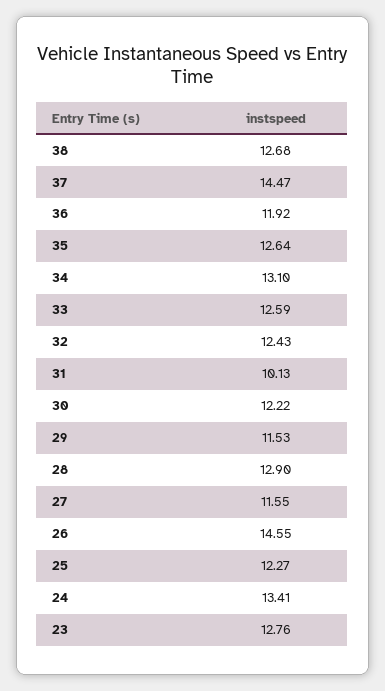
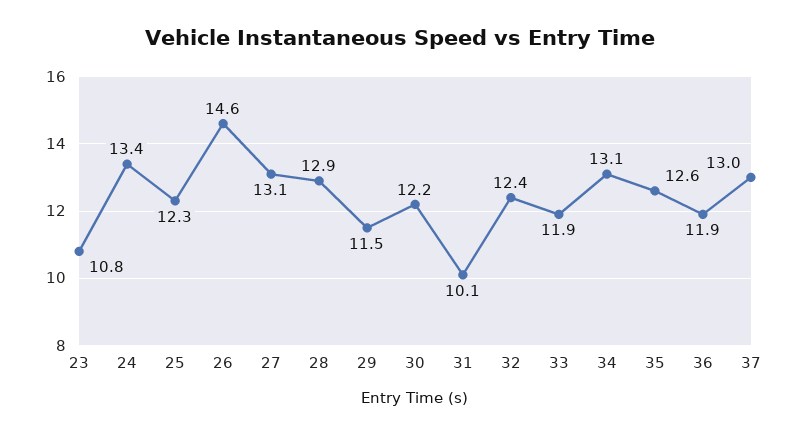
  {
-   "38": 12.68,
-   "37": 14.47,
+   "37": 13,
    "36": 11.92,
    "35": 12.64,
    "34": 13.1,
-   "33": 12.59,
+   "33": 11.9,
    "32": 12.43,
    "31": 10.13,
    "30": 12.22,
    "29": 11.53,
    "28": 12.9,
-   "27": 11.55,
+   "27": 13.1,
    "26": 14.55,
    "25": 12.27,
    "24": 13.41,
-   "23": 12.76
+   "23": 10.8
  }

